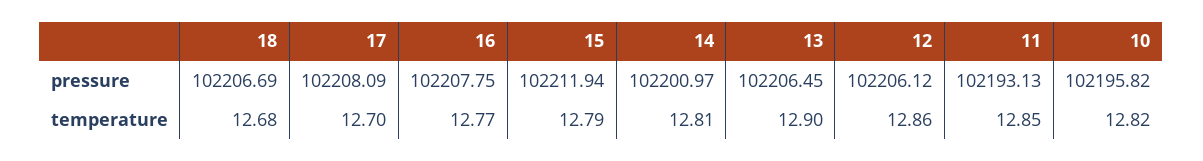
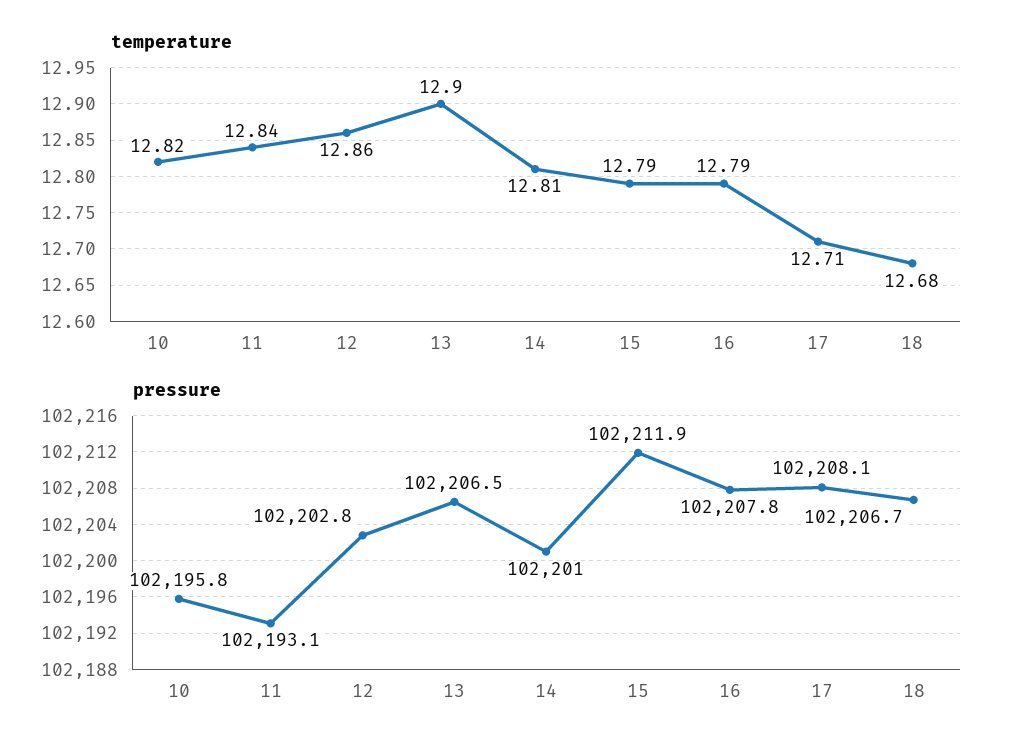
  {
    "pressure": {
      "18": 102206.69,
      "17": 102208.09,
      "16": 102207.75,
      "15": 102211.94,
      "14": 102200.97,
      "13": 102206.45,
-     "12": 102206.12,
+     "12": 102202.8,
      "11": 102193.13,
      "10": 102195.82
    },
    "temperature": {
      "18": 12.68,
-     "17": 12.7,
+     "17": 12.71,
-     "16": 12.77,
+     "16": 12.79,
      "15": 12.79,
      "14": 12.81,
      "13": 12.9,
      "12": 12.86,
-     "11": 12.85,
+     "11": 12.84,
      "10": 12.82
    }
  }

